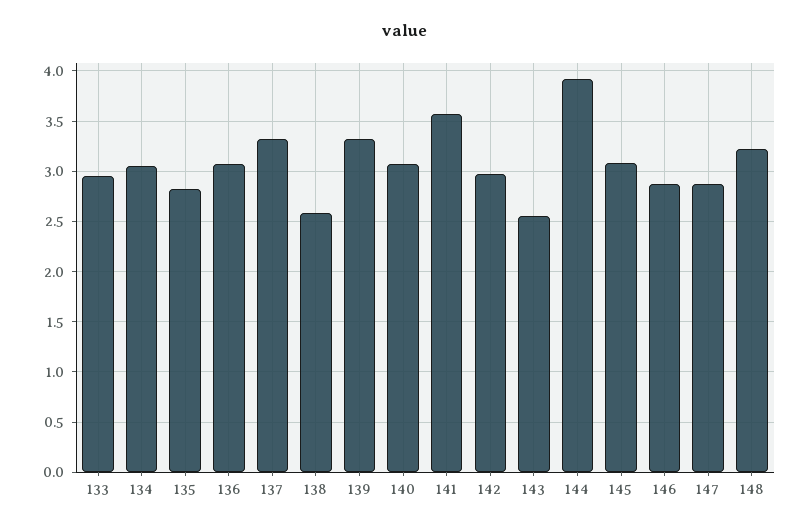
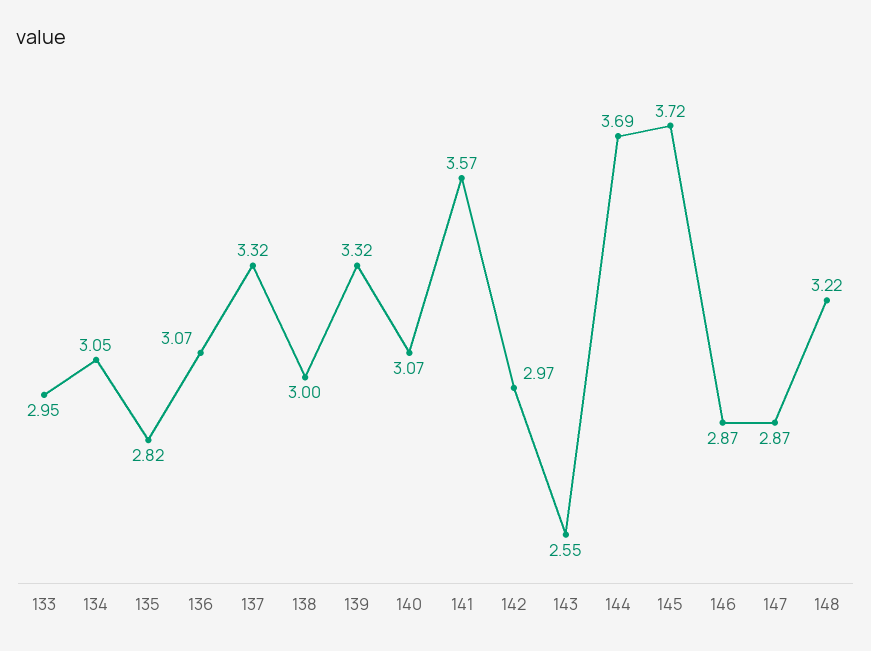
  {
    "133": 2.95,
    "134": 3.05,
    "135": 2.82,
    "136": 3.07,
    "137": 3.32,
-   "138": 2.6,
+   "138": 3,
    "139": 3.32,
    "140": 3.07,
    "141": 3.57,
    "142": 2.97,
    "143": 2.55,
-   "144": 3.9,
+   "144": 3.69,
-   "145": 3.1,
+   "145": 3.72,
    "146": 2.87,
    "147": 2.87,
    "148": 3.22
  }

